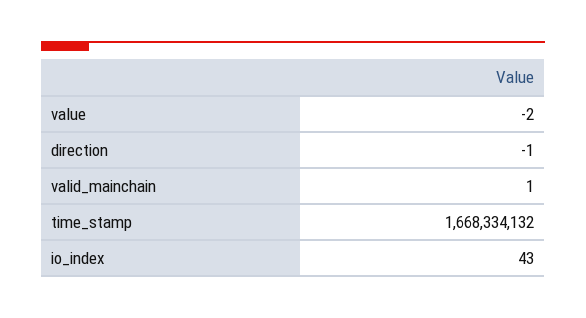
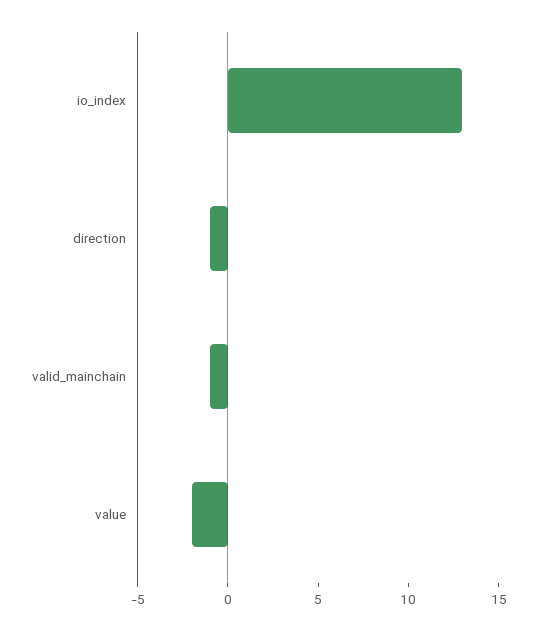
  {
    "value": -2,
    "direction": -1,
-   "valid_mainchain": 1,
+   "valid_mainchain": -1,
-   "time_stamp": 1668334132,
-   "io_index": 43
+   "io_index": 13
  }

